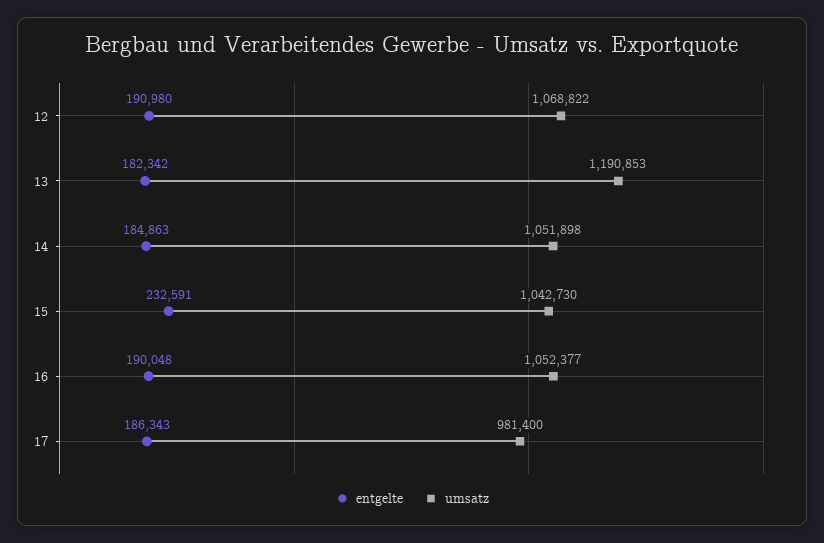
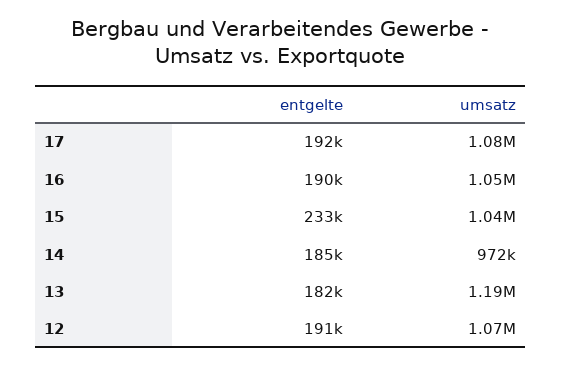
  {
    "entgelte": {
      "12": 190980,
      "13": 182342,
      "14": 184863,
      "15": 232591,
      "16": 190048,
-     "17": 186343
+     "17": 192000
    },
    "umsatz": {
      "12": 1068822,
      "13": 1190853,
-     "14": 1051898,
+     "14": 972000,
      "15": 1042730,
      "16": 1052377,
-     "17": 981400
+     "17": 1080000
    }
  }

